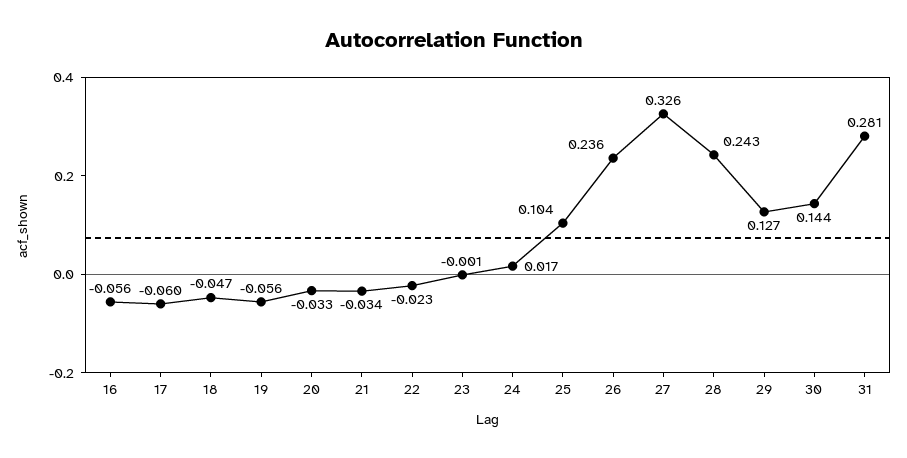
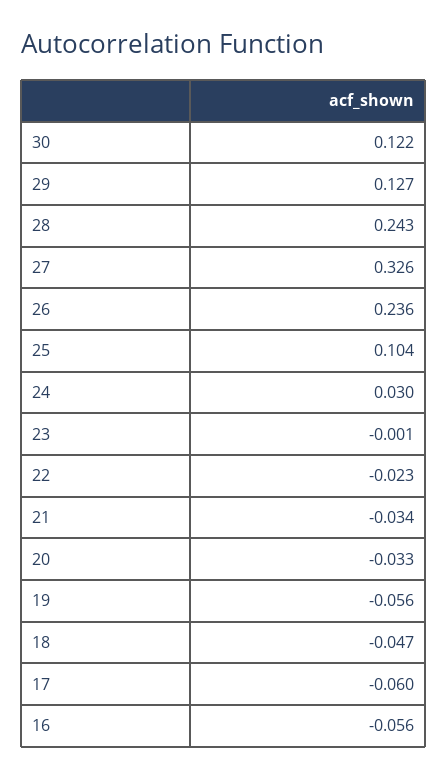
  {
    "16": -0.056,
    "17": -0.06,
    "18": -0.047,
    "19": -0.056,
    "20": -0.033,
    "21": -0.034,
    "22": -0.023,
    "23": -0.001,
-   "24": 0.017,
+   "24": 0.03,
    "25": 0.104,
    "26": 0.236,
    "27": 0.326,
    "28": 0.243,
    "29": 0.127,
-   "30": 0.144,
+   "30": 0.122
-   "31": 0.281
  }

